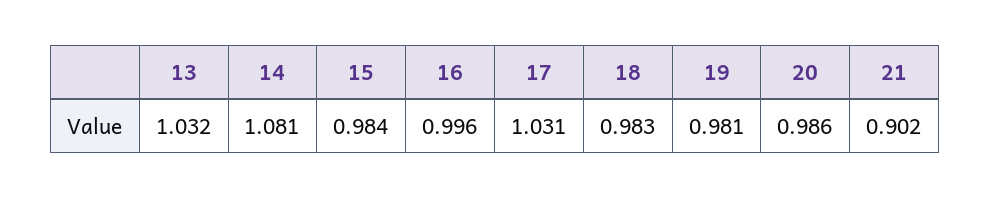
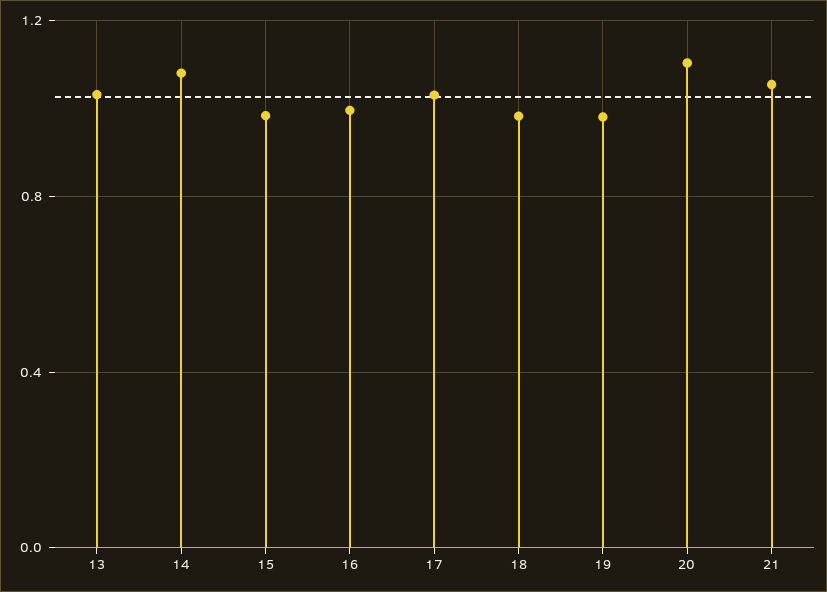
  {
    "13": 1.032,
    "14": 1.081,
    "15": 0.984,
    "16": 0.996,
    "17": 1.031,
    "18": 0.983,
    "19": 0.981,
-   "20": 0.986,
+   "20": 1.1,
-   "21": 0.902
+   "21": 1.05
  }

